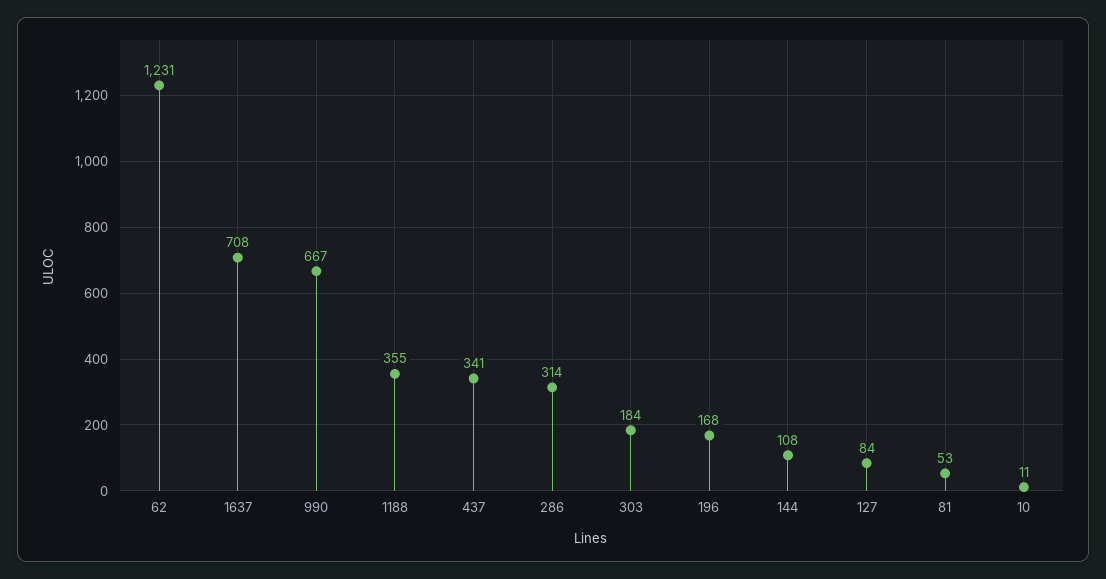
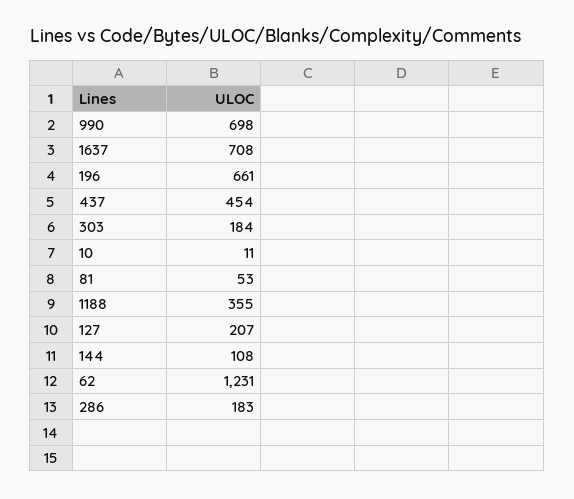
  {
    "62": 1231,
    "1637": 708,
-   "990": 667,
+   "990": 698,
    "1188": 355,
-   "437": 341,
+   "437": 454,
-   "286": 314,
+   "286": 183,
    "303": 184,
-   "196": 168,
+   "196": 661,
    "144": 108,
-   "127": 84,
+   "127": 207,
    "81": 53,
    "10": 11
  }

